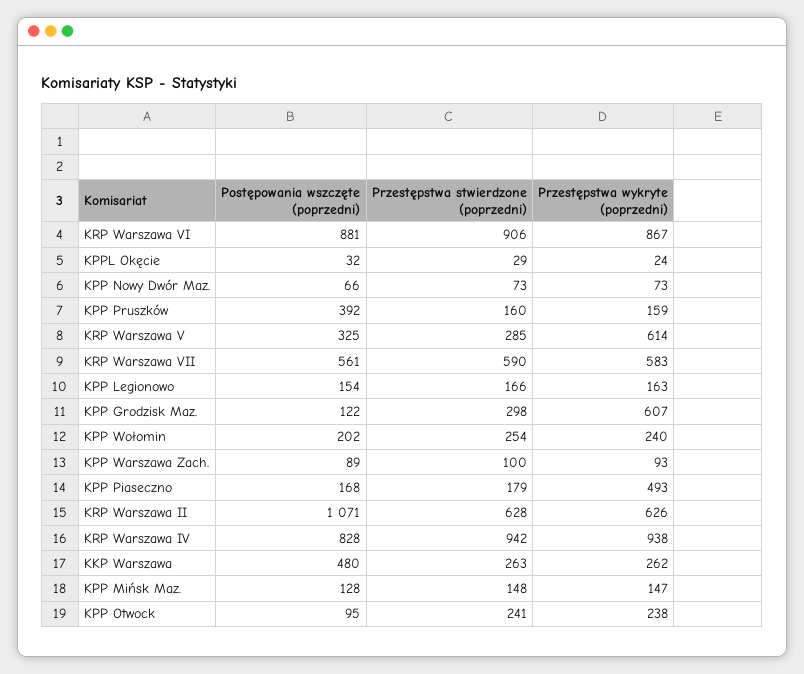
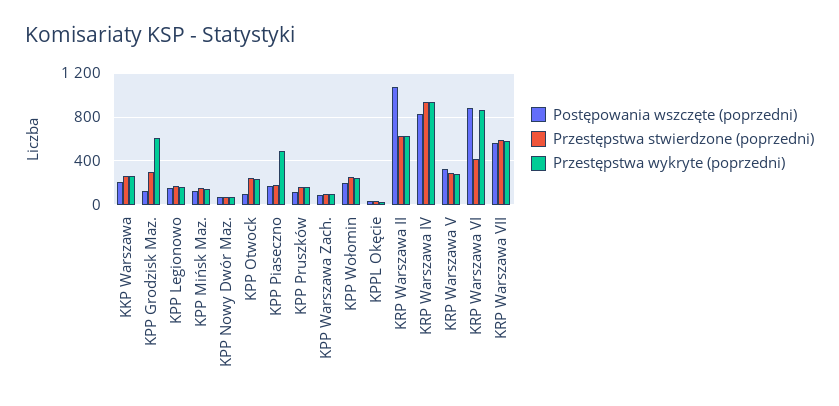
  {
    "Postępowania wszczęte (poprzedni)": {
      "KRP Warszawa VI": 881,
      "KPPL Okęcie": 32,
      "KPP Nowy Dwór Maz.": 66,
-     "KPP Pruszków": 392,
+     "KPP Pruszków": 100,
      "KRP Warszawa V": 325,
      "KRP Warszawa VII": 561,
      "KPP Legionowo": 154,
      "KPP Grodzisk Maz.": 122,
      "KPP Wołomin": 202,
      "KPP Warszawa Zach.": 89,
      "KPP Piaseczno": 168,
      "KRP Warszawa II": 1071,
      "KRP Warszawa IV": 828,
-     "KKP Warszawa": 480,
+     "KKP Warszawa": 200,
      "KPP Mińsk Maz.": 128,
      "KPP Otwock": 95
    },
    "Przestępstwa stwierdzone (poprzedni)": {
-     "KRP Warszawa VI": 906,
+     "KRP Warszawa VI": 400,
      "KPPL Okęcie": 29,
      "KPP Nowy Dwór Maz.": 73,
      "KPP Pruszków": 160,
      "KRP Warszawa V": 285,
      "KRP Warszawa VII": 590,
      "KPP Legionowo": 166,
      "KPP Grodzisk Maz.": 298,
      "KPP Wołomin": 254,
      "KPP Warszawa Zach.": 100,
      "KPP Piaseczno": 179,
      "KRP Warszawa II": 628,
      "KRP Warszawa IV": 942,
      "KKP Warszawa": 263,
      "KPP Mińsk Maz.": 148,
      "KPP Otwock": 241
    },
    "Przestępstwa wykryte (poprzedni)": {
      "KRP Warszawa VI": 867,
      "KPPL Okęcie": 24,
      "KPP Nowy Dwór Maz.": 73,
      "KPP Pruszków": 159,
-     "KRP Warszawa V": 614,
+     "KRP Warszawa V": 300,
      "KRP Warszawa VII": 583,
      "KPP Legionowo": 163,
      "KPP Grodzisk Maz.": 607,
      "KPP Wołomin": 240,
      "KPP Warszawa Zach.": 93,
      "KPP Piaseczno": 493,
      "KRP Warszawa II": 626,
      "KRP Warszawa IV": 938,
      "KKP Warszawa": 262,
      "KPP Mińsk Maz.": 147,
      "KPP Otwock": 238
    }
  }

